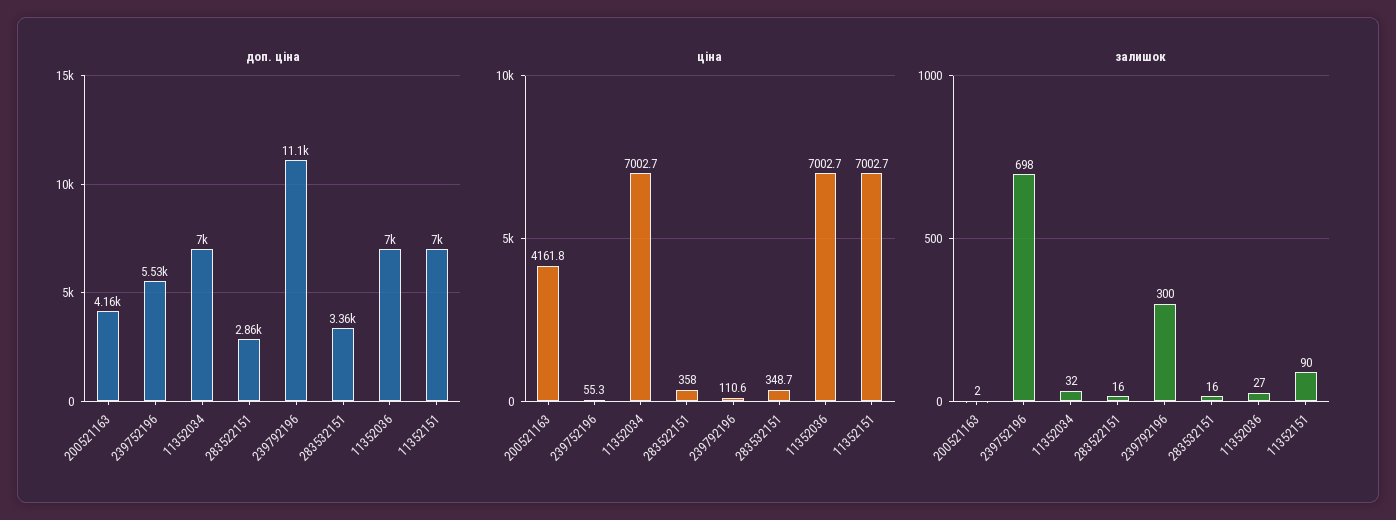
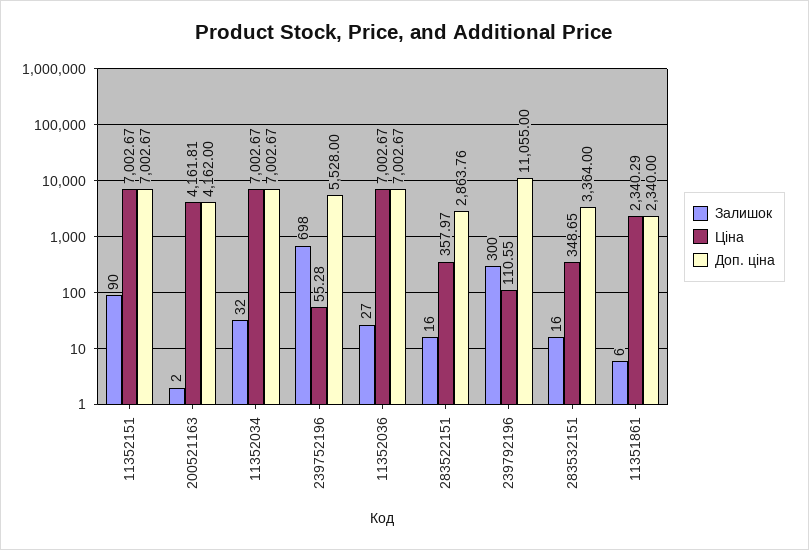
  {
    "доп. ціна": {
      "200521163": 4162,
      "239752196": 5528,
      "11352034": 7002.67,
      "283522151": 2863.76,
      "239792196": 11055,
      "283532151": 3364,
      "11352036": 7002.67,
-     "11352151": 7002.67
+     "11352151": 7002.67,
+     "11351861": 2340
    },
    "ціна": {
      "200521163": 4161.81,
      "239752196": 55.28,
      "11352034": 7002.67,
      "283522151": 357.97,
      "239792196": 110.55,
      "283532151": 348.65,
      "11352036": 7002.67,
-     "11352151": 7002.67
+     "11352151": 7002.67,
+     "11351861": 2340.29
    },
    "залишок": {
      "200521163": 2,
      "239752196": 698,
      "11352034": 32,
      "283522151": 16,
      "239792196": 300,
      "283532151": 16,
      "11352036": 27,
-     "11352151": 90
+     "11352151": 90,
+     "11351861": 6
    }
  }

